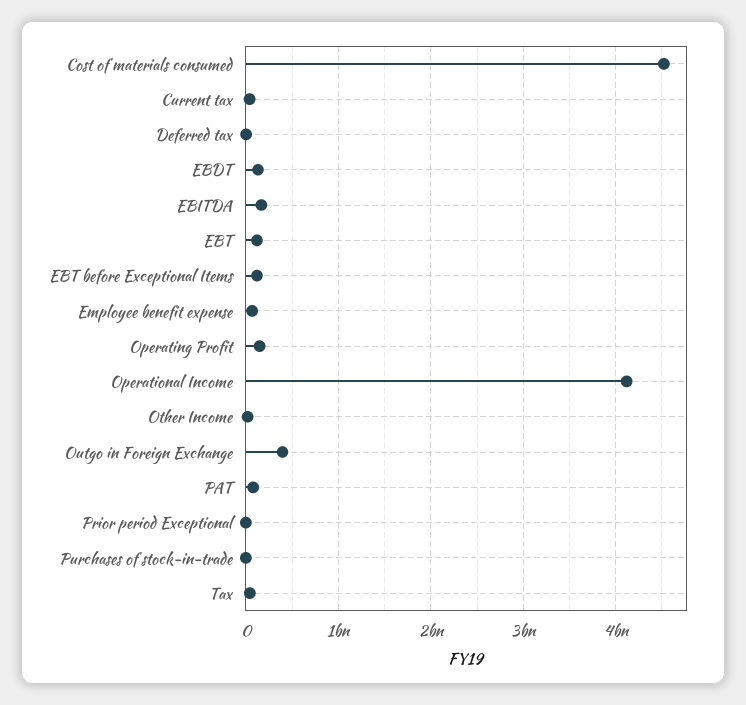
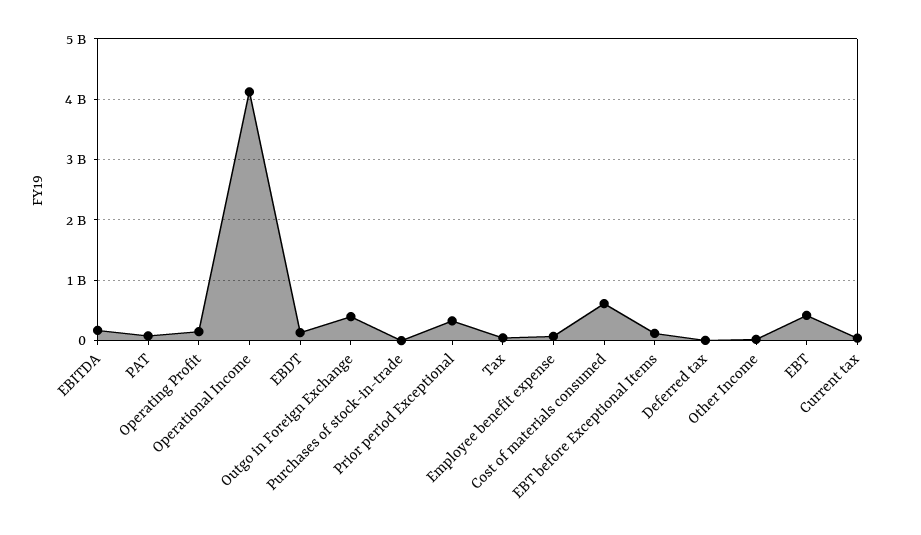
  {
-   "Cost of materials consumed": 4500000000,
+   "Cost of materials consumed": 600000000,
    "Current tax": 0,
    "Deferred tax": 0,
    "EBDT": 100000000,
    "EBITDA": 200000000,
-   "EBT": 100000000,
+   "EBT": 400000000,
    "EBT before Exceptional Items": 100000000,
    "Employee benefit expense": 100000000,
    "Operating Profit": 100000000,
    "Operational Income": 4100000000,
    "Other Income": 0,
    "Outgo in Foreign Exchange": 400000000,
    "PAT": 100000000,
-   "Prior period Exceptional": 0,
+   "Prior period Exceptional": 300000000,
    "Purchases of stock-in-trade": 0,
    "Tax": 0
  }

